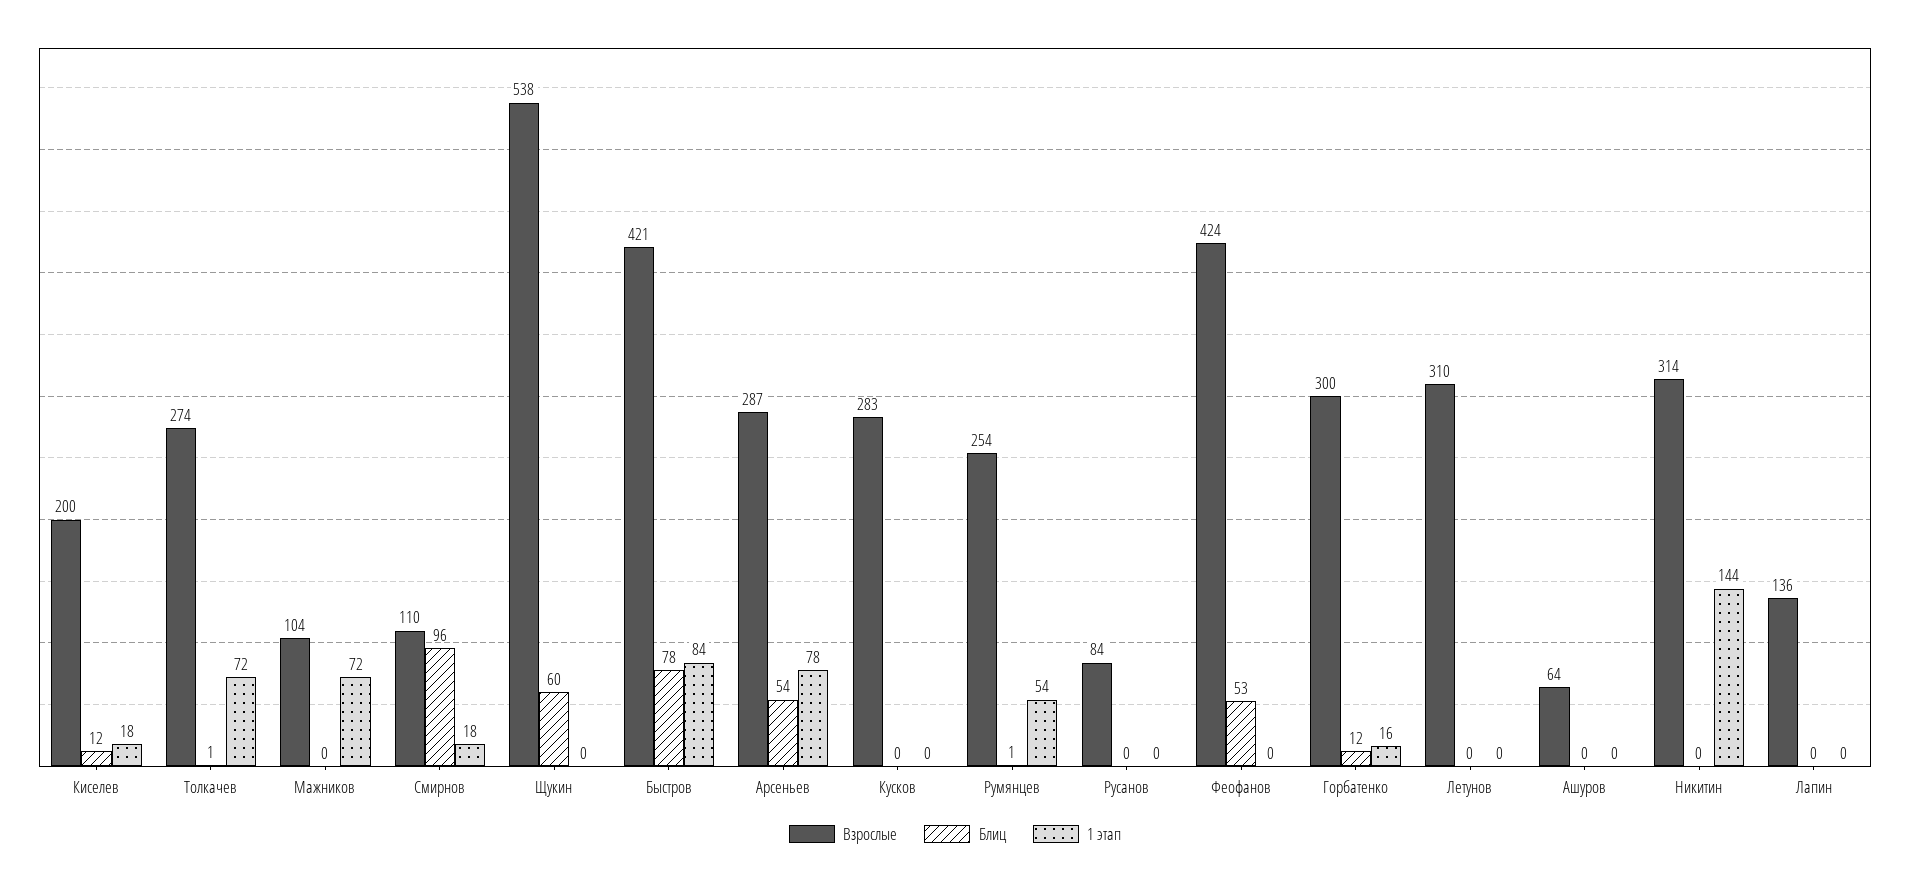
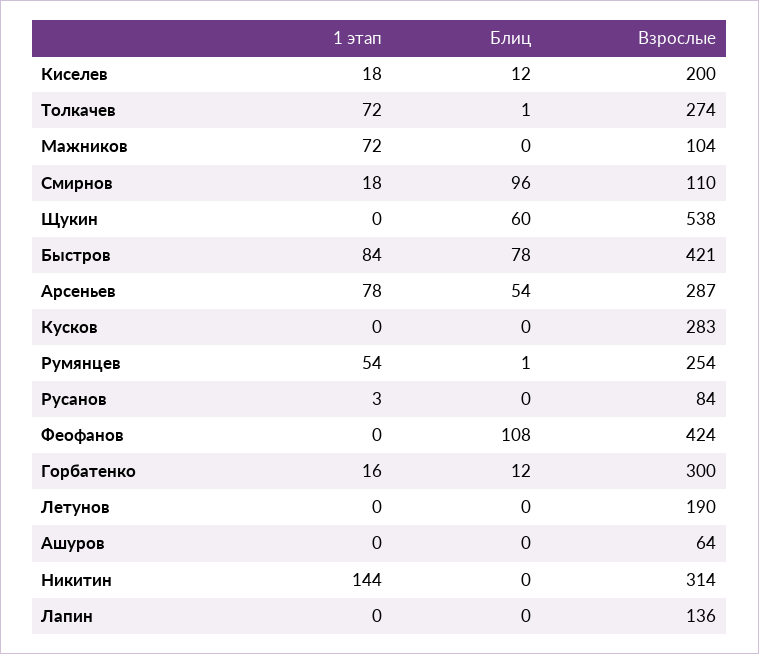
  {
    "Взрослые": {
      "Киселев": 200,
      "Толкачев": 274,
      "Мажников": 104,
      "Смирнов": 110,
      "Щукин": 538,
      "Быстров": 421,
      "Арсеньев": 287,
      "Кусков": 283,
      "Румянцев": 254,
      "Русанов": 84,
      "Феофанов": 424,
      "Горбатенко": 300,
-     "Летунов": 310,
+     "Летунов": 190,
      "Ашуров": 64,
      "Никитин": 314,
      "Лапин": 136
    },
    "Блиц": {
      "Киселев": 12,
      "Толкачев": 1,
      "Мажников": 0,
      "Смирнов": 96,
      "Щукин": 60,
      "Быстров": 78,
      "Арсеньев": 54,
      "Кусков": 0,
      "Румянцев": 1,
      "Русанов": 0,
-     "Феофанов": 53,
+     "Феофанов": 108,
      "Горбатенко": 12,
      "Летунов": 0,
      "Ашуров": 0,
      "Никитин": 0,
      "Лапин": 0
    },
    "1 этап": {
      "Киселев": 18,
      "Толкачев": 72,
      "Мажников": 72,
      "Смирнов": 18,
      "Щукин": 0,
      "Быстров": 84,
      "Арсеньев": 78,
      "Кусков": 0,
      "Румянцев": 54,
-     "Русанов": 0,
+     "Русанов": 3,
      "Феофанов": 0,
      "Горбатенко": 16,
      "Летунов": 0,
      "Ашуров": 0,
      "Никитин": 144,
      "Лапин": 0
    }
  }

